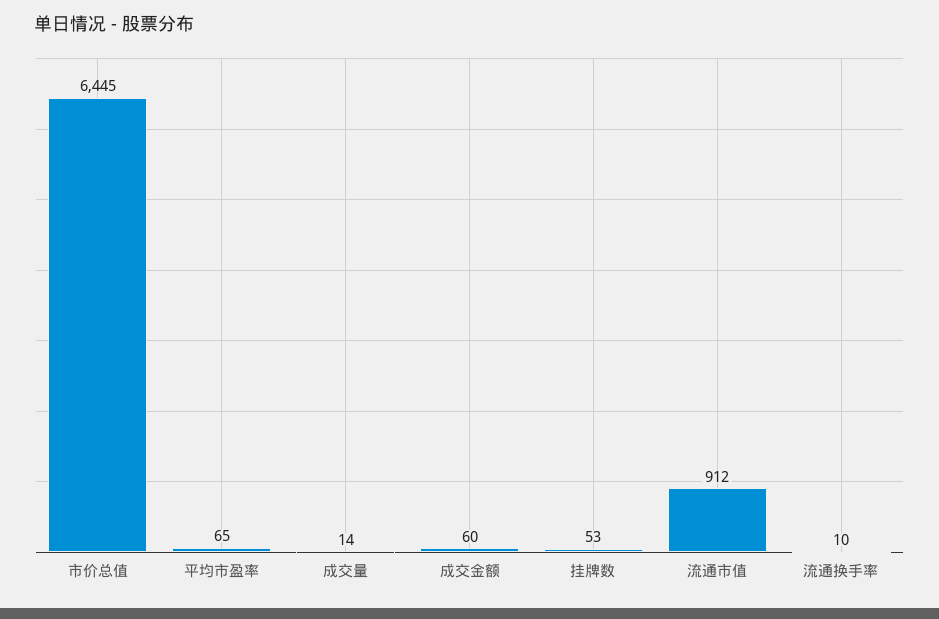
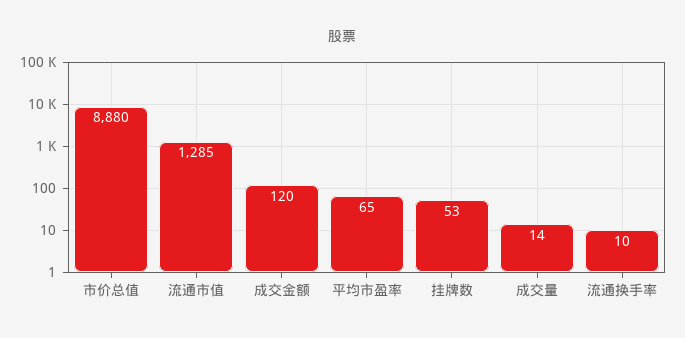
  {
-   "市价总值": 6445,
+   "市价总值": 8880,
    "平均市盈率": 65,
    "成交量": 14,
-   "成交金额": 60,
+   "成交金额": 120,
    "挂牌数": 53,
-   "流通市值": 912,
+   "流通市值": 1285,
    "流通换手率": 10
  }

